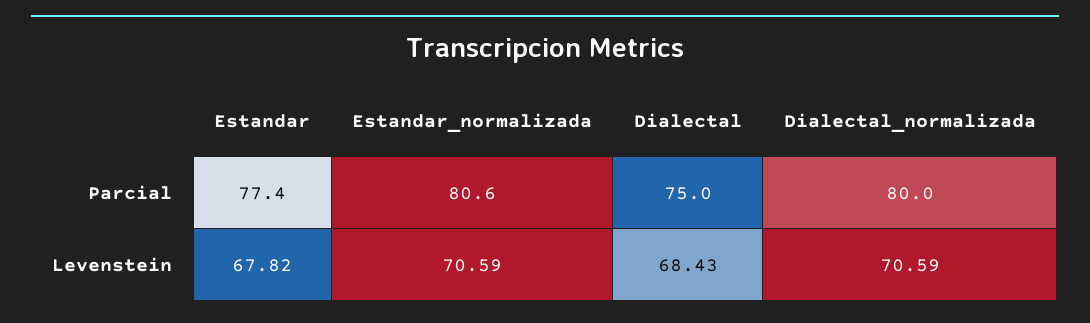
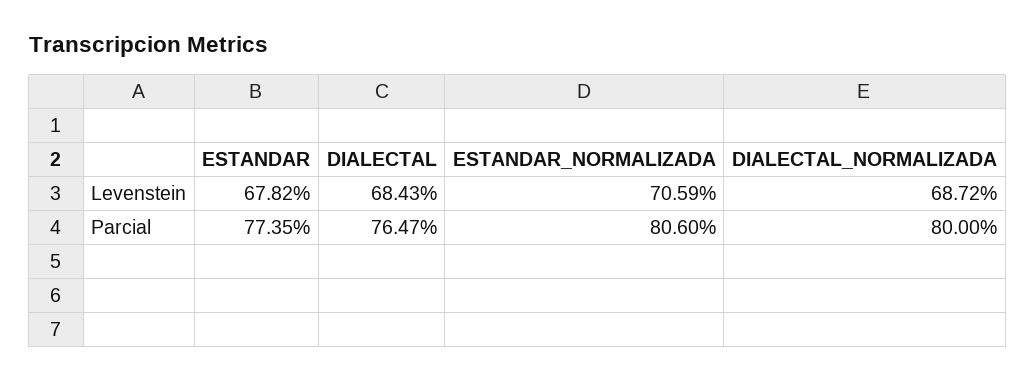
  {
    "Estandar": {
      "Parcial": 77.35,
      "Levenstein": 67.82
    },
    "Estandar_normalizada": {
      "Parcial": 80.6,
      "Levenstein": 70.59
    },
    "Dialectal": {
-     "Parcial": 75,
+     "Parcial": 76.47,
      "Levenstein": 68.43
    },
    "Dialectal_normalizada": {
      "Parcial": 80,
-     "Levenstein": 70.59
+     "Levenstein": 68.72
    }
  }

